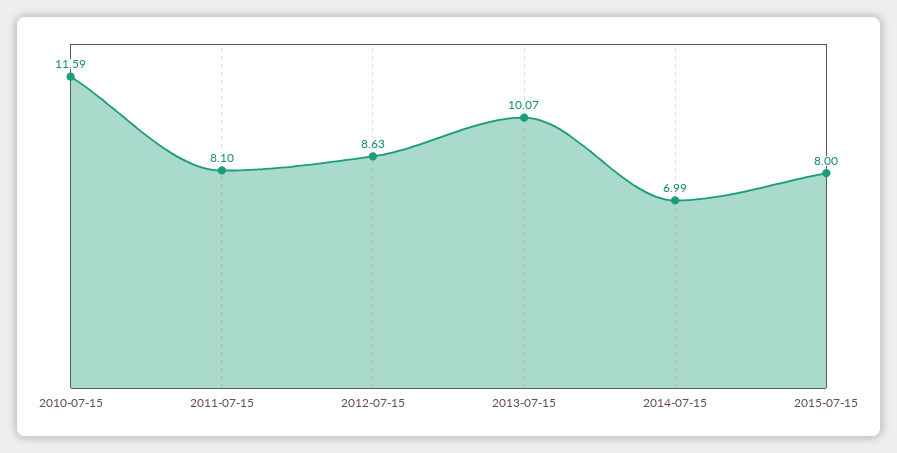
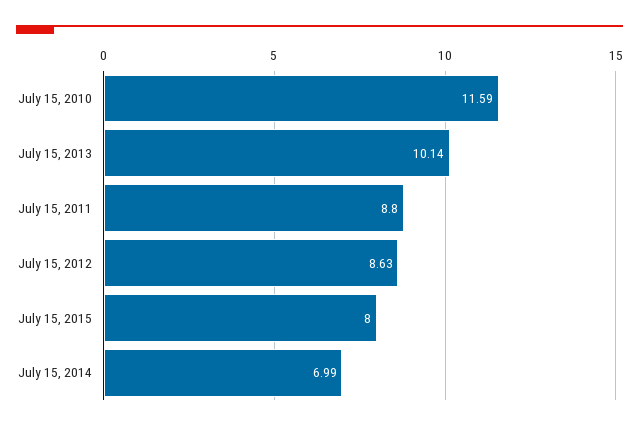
  {
    "2010-07-15": 11.59,
-   "2011-07-15": 8.1,
+   "2011-07-15": 8.8,
    "2012-07-15": 8.63,
-   "2013-07-15": 10.07,
+   "2013-07-15": 10.14,
    "2014-07-15": 6.99,
    "2015-07-15": 8
  }

